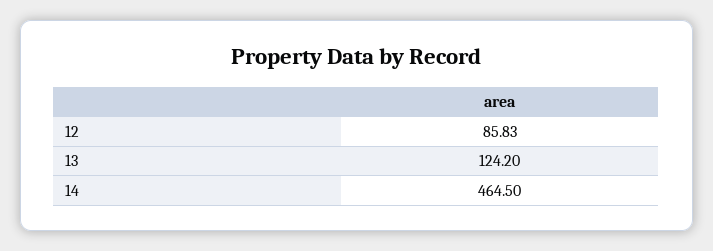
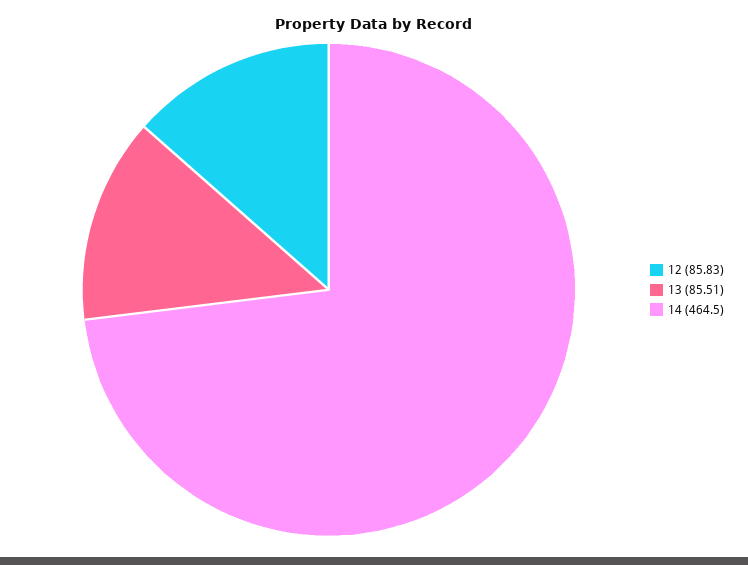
  {
    "12": 85.83,
-   "13": 124.2,
+   "13": 85.51,
    "14": 464.5
  }

